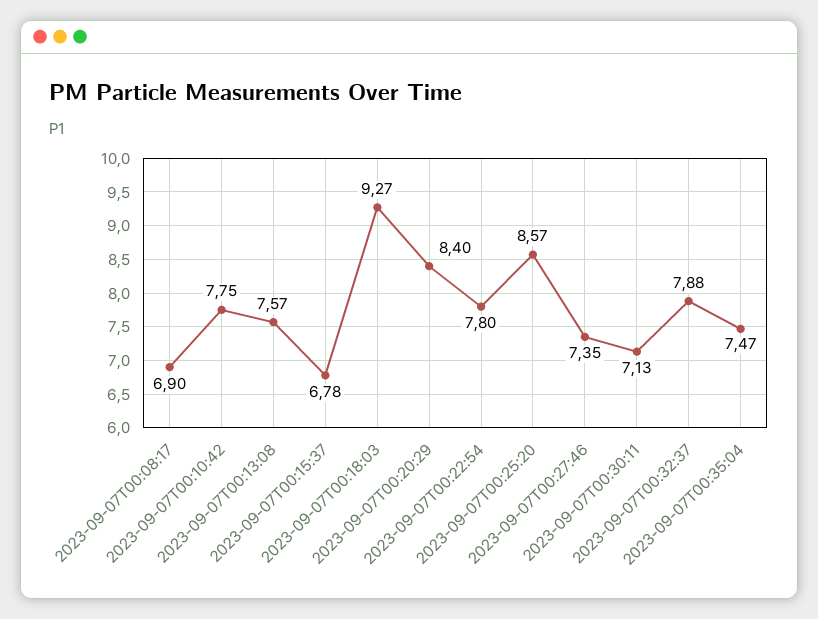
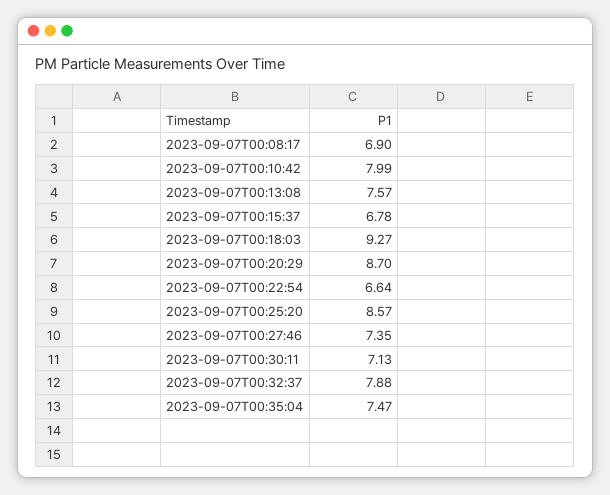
  {
    "2023-09-07T00:08:17": 6.9,
-   "2023-09-07T00:10:42": 7.75,
+   "2023-09-07T00:10:42": 7.99,
    "2023-09-07T00:13:08": 7.57,
    "2023-09-07T00:15:37": 6.78,
    "2023-09-07T00:18:03": 9.27,
-   "2023-09-07T00:20:29": 8.4,
+   "2023-09-07T00:20:29": 8.7,
-   "2023-09-07T00:22:54": 7.8,
+   "2023-09-07T00:22:54": 6.64,
    "2023-09-07T00:25:20": 8.57,
    "2023-09-07T00:27:46": 7.35,
    "2023-09-07T00:30:11": 7.13,
    "2023-09-07T00:32:37": 7.88,
    "2023-09-07T00:35:04": 7.47
  }

